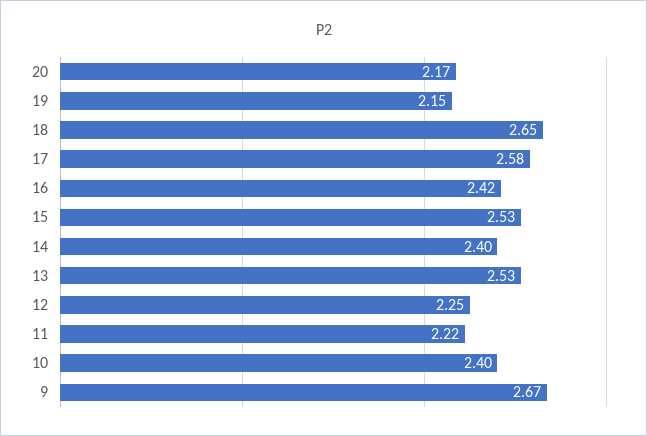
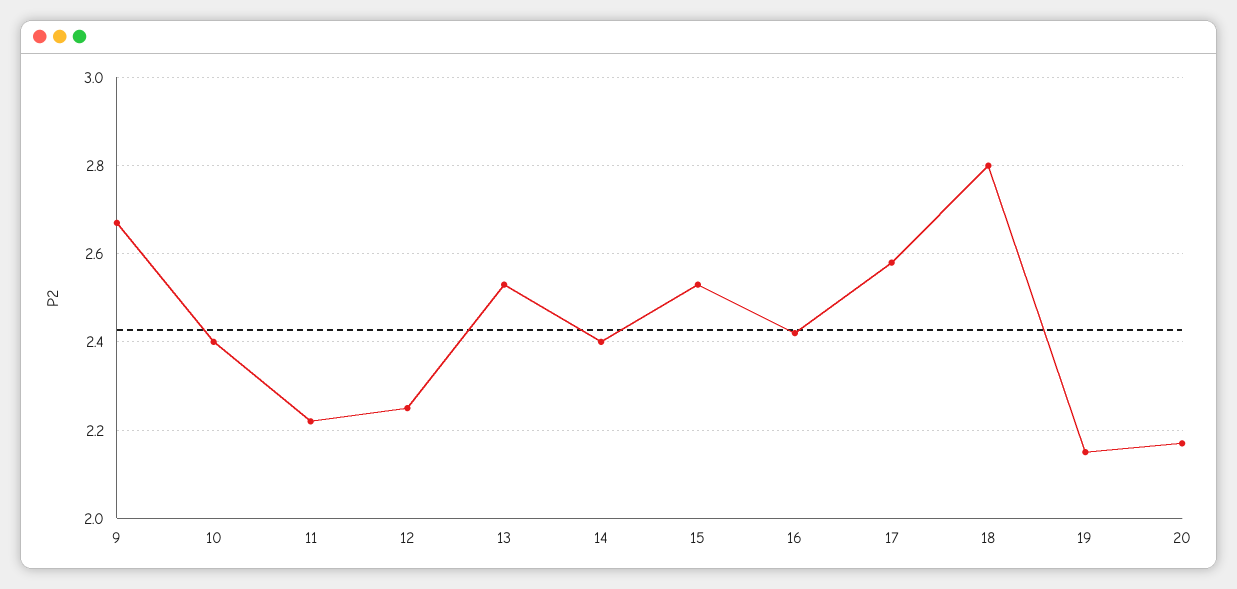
  {
    "20": 2.17,
    "19": 2.15,
-   "18": 2.65,
+   "18": 2.8,
    "17": 2.58,
    "16": 2.42,
    "15": 2.53,
    "14": 2.4,
    "13": 2.53,
    "12": 2.25,
    "11": 2.22,
    "10": 2.4,
    "9": 2.67
  }

